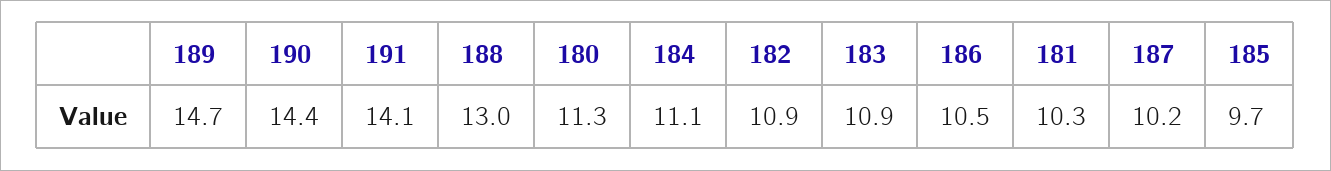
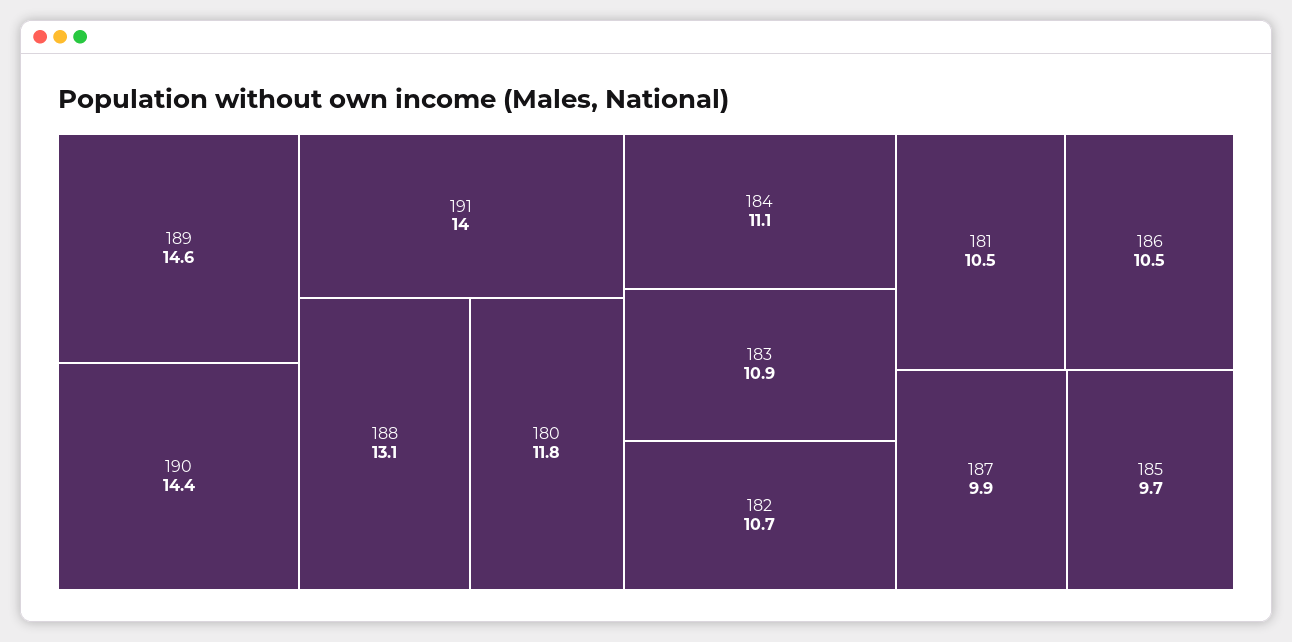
  {
-   "189": 14.7,
+   "189": 14.6,
    "190": 14.4,
-   "191": 14.1,
+   "191": 14,
-   "188": 13,
+   "188": 13.1,
-   "180": 11.3,
+   "180": 11.8,
    "184": 11.1,
-   "182": 10.9,
+   "182": 10.7,
    "183": 10.9,
    "186": 10.5,
-   "181": 10.3,
+   "181": 10.5,
-   "187": 10.2,
+   "187": 9.9,
    "185": 9.7
  }

